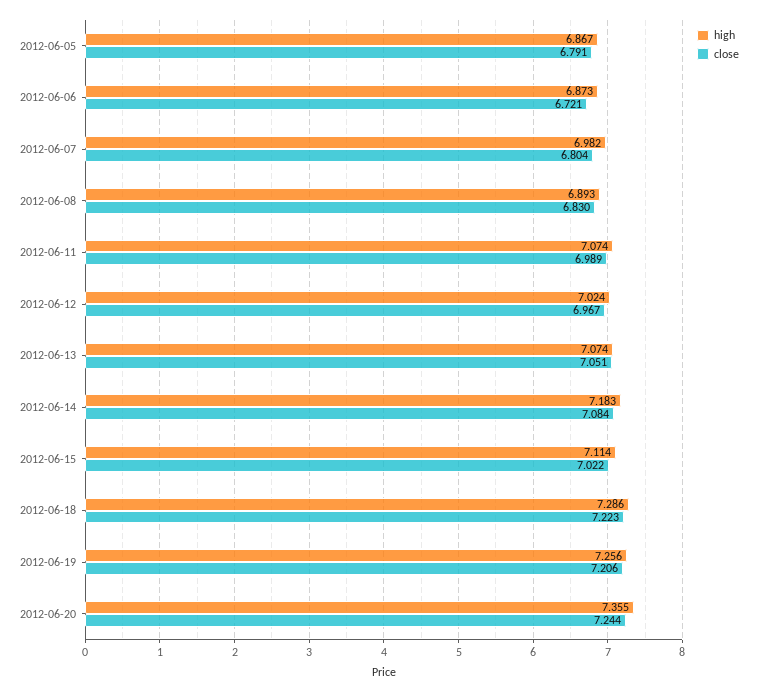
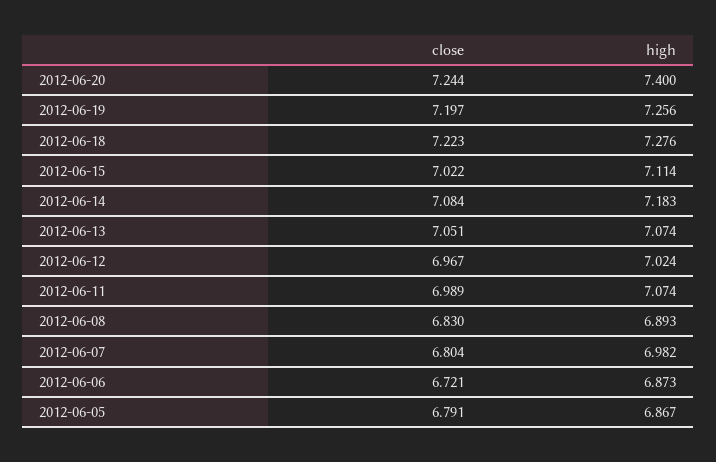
  {
    "high": {
      "2012-06-05": 6.867,
      "2012-06-06": 6.873,
      "2012-06-07": 6.982,
      "2012-06-08": 6.893,
      "2012-06-11": 7.074,
      "2012-06-12": 7.024,
      "2012-06-13": 7.074,
      "2012-06-14": 7.183,
      "2012-06-15": 7.114,
-     "2012-06-18": 7.286,
+     "2012-06-18": 7.276,
      "2012-06-19": 7.256,
-     "2012-06-20": 7.355
+     "2012-06-20": 7.4
    },
    "close": {
      "2012-06-05": 6.791,
      "2012-06-06": 6.721,
      "2012-06-07": 6.804,
      "2012-06-08": 6.83,
      "2012-06-11": 6.989,
      "2012-06-12": 6.967,
      "2012-06-13": 7.051,
      "2012-06-14": 7.084,
      "2012-06-15": 7.022,
      "2012-06-18": 7.223,
-     "2012-06-19": 7.206,
+     "2012-06-19": 7.197,
      "2012-06-20": 7.244
    }
  }

